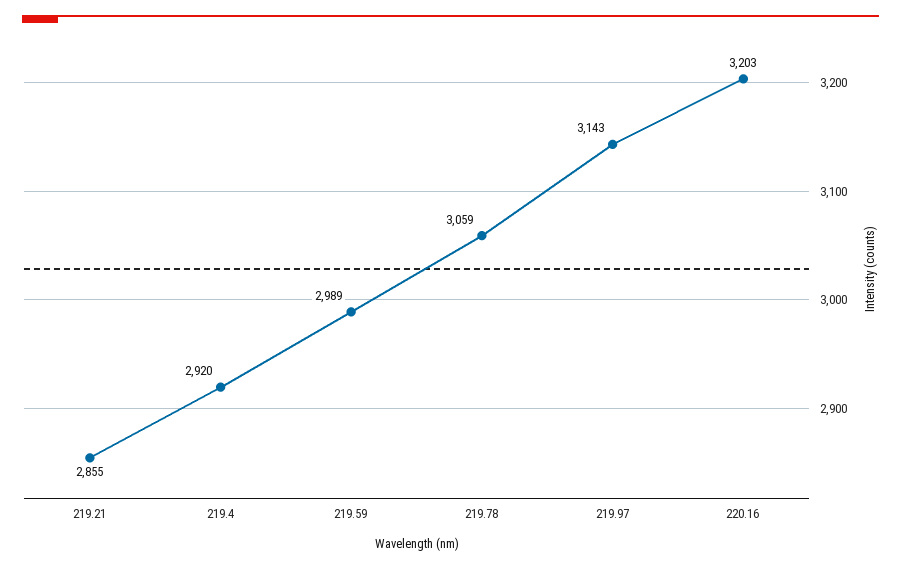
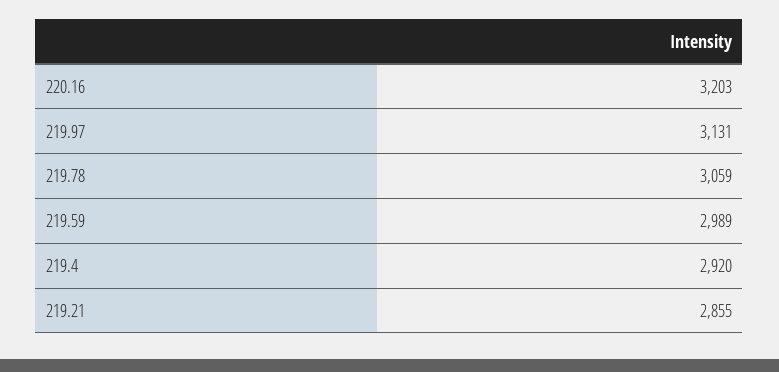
  {
    "219.21": 2855,
    "219.4": 2920,
    "219.59": 2989,
    "219.78": 3059,
-   "219.97": 3143,
+   "219.97": 3131,
    "220.16": 3203
  }

